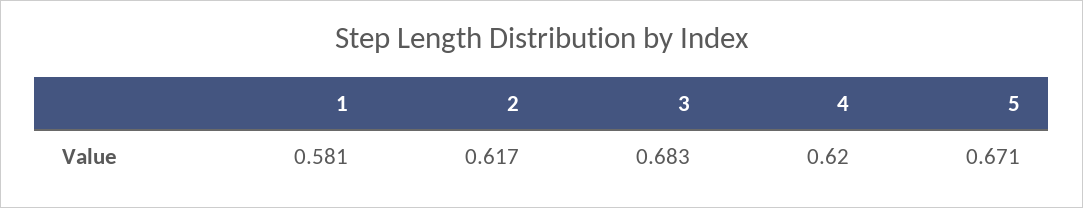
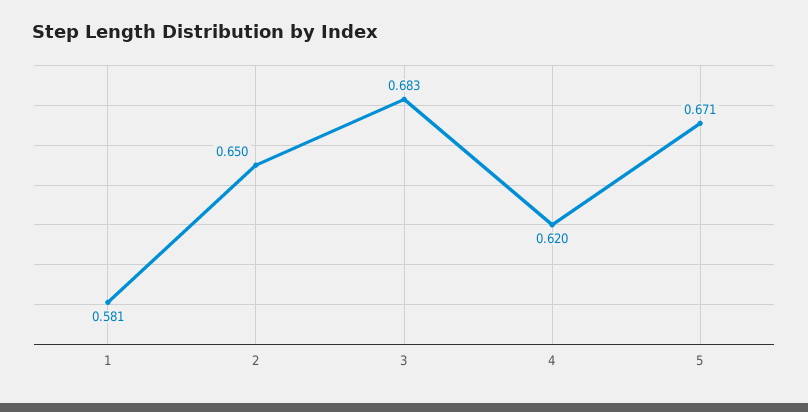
  {
    "1": 0.581,
-   "2": 0.617,
+   "2": 0.65,
    "3": 0.683,
    "4": 0.62,
    "5": 0.671
  }

